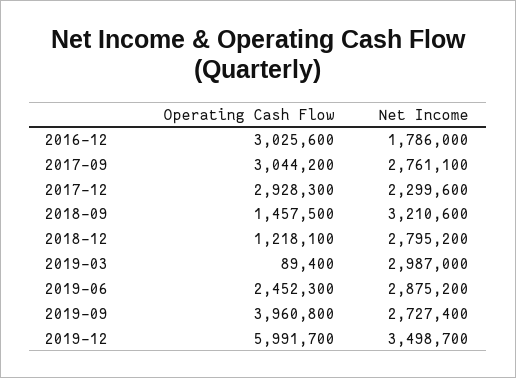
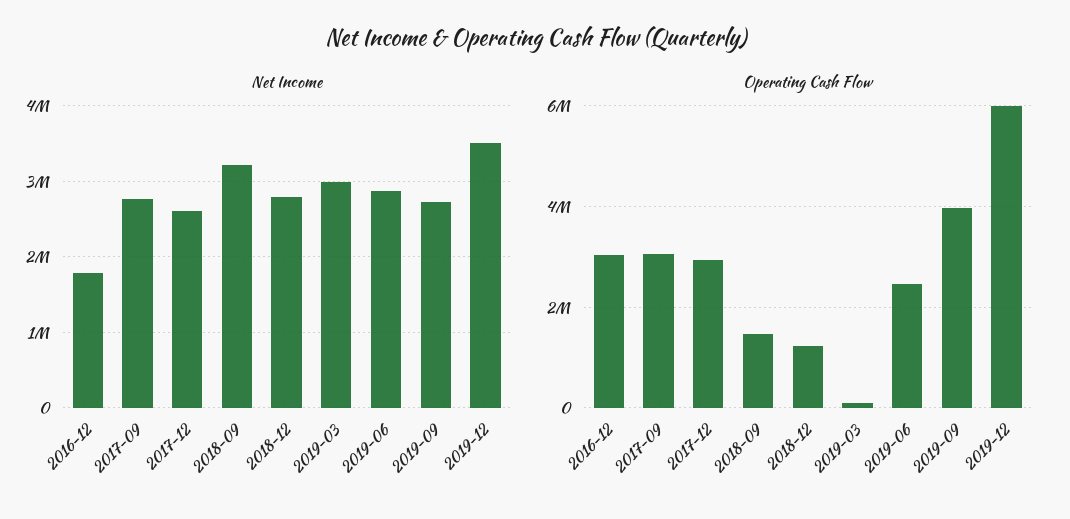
  {
    "Operating Cash Flow": {
      "2016-12": 3025600,
      "2017-09": 3044200,
      "2017-12": 2928300,
      "2018-09": 1457500,
      "2018-12": 1218100,
      "2019-03": 89400,
      "2019-06": 2452300,
      "2019-09": 3960800,
      "2019-12": 5991700
    },
    "Net Income": {
      "2016-12": 1786000,
      "2017-09": 2761100,
-     "2017-12": 2299600,
+     "2017-12": 2600000,
      "2018-09": 3210600,
      "2018-12": 2795200,
      "2019-03": 2987000,
      "2019-06": 2875200,
      "2019-09": 2727400,
      "2019-12": 3498700
    }
  }

